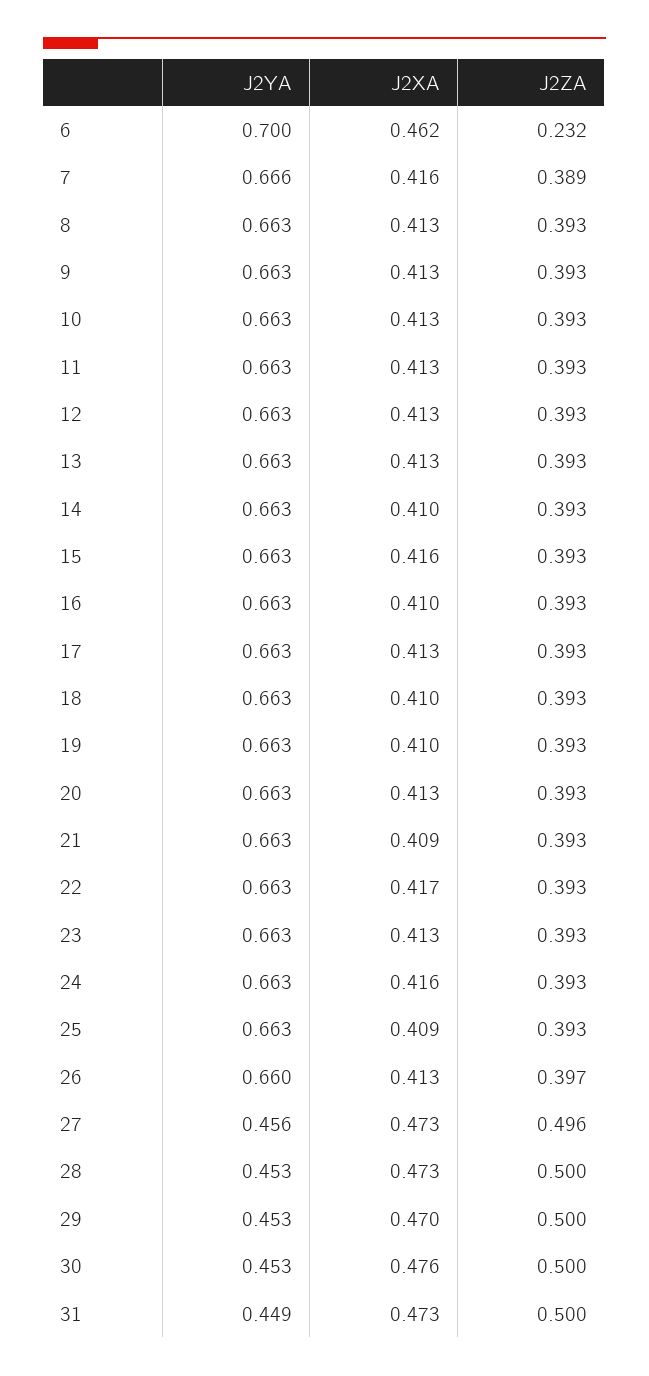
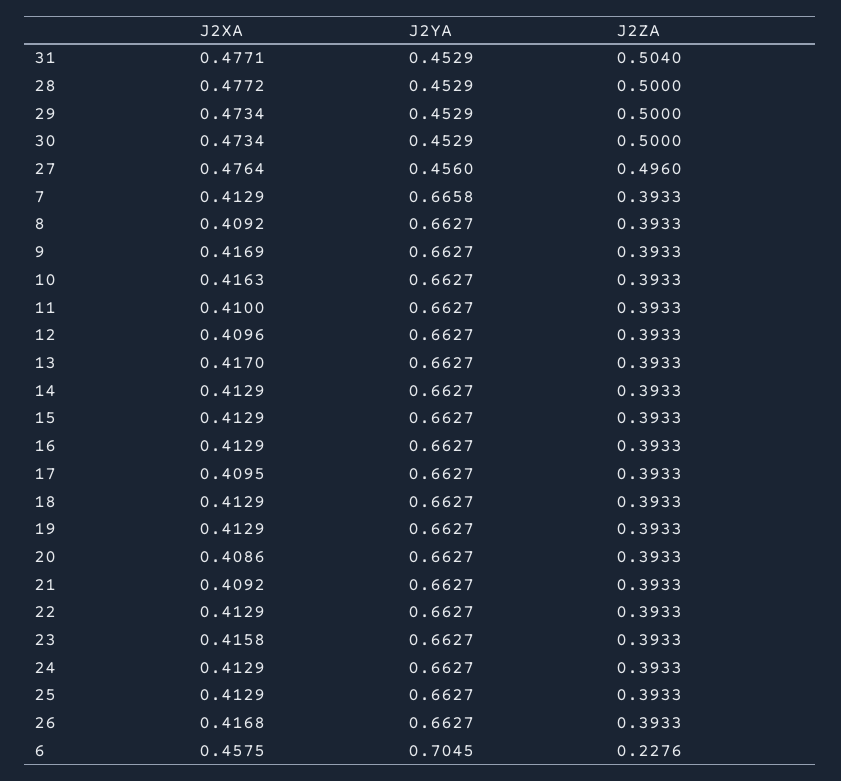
  {
    "J2YA": {
-     "6": 0.7,
+     "6": 0.7045,
      "7": 0.6658,
      "8": 0.6627,
      "9": 0.6627,
      "10": 0.6627,
      "11": 0.6627,
      "12": 0.6627,
      "13": 0.6627,
      "14": 0.6627,
      "15": 0.6627,
      "16": 0.6627,
      "17": 0.6627,
      "18": 0.6627,
      "19": 0.6627,
      "20": 0.6627,
      "21": 0.6627,
      "22": 0.6627,
      "23": 0.6627,
      "24": 0.6627,
      "25": 0.6627,
-     "26": 0.66,
+     "26": 0.6627,
      "27": 0.456,
      "28": 0.4529,
      "29": 0.4529,
      "30": 0.4529,
-     "31": 0.449
+     "31": 0.4529
    },
    "J2XA": {
-     "6": 0.462,
+     "6": 0.4575,
-     "7": 0.416,
+     "7": 0.4129,
-     "8": 0.413,
+     "8": 0.4092,
-     "9": 0.413,
+     "9": 0.4169,
-     "10": 0.413,
+     "10": 0.4163,
-     "11": 0.413,
+     "11": 0.41,
-     "12": 0.413,
+     "12": 0.4096,
-     "13": 0.413,
+     "13": 0.417,
-     "14": 0.41,
+     "14": 0.4129,
-     "15": 0.416,
+     "15": 0.4129,
-     "16": 0.41,
+     "16": 0.4129,
-     "17": 0.413,
+     "17": 0.4095,
-     "18": 0.41,
+     "18": 0.4129,
-     "19": 0.41,
+     "19": 0.4129,
-     "20": 0.413,
+     "20": 0.4086,
      "21": 0.4092,
-     "22": 0.417,
+     "22": 0.4129,
-     "23": 0.413,
+     "23": 0.4158,
-     "24": 0.416,
+     "24": 0.4129,
-     "25": 0.409,
+     "25": 0.4129,
-     "26": 0.413,
+     "26": 0.4168,
-     "27": 0.473,
+     "27": 0.4764,
-     "28": 0.473,
+     "28": 0.4772,
-     "29": 0.47,
+     "29": 0.4734,
-     "30": 0.476,
+     "30": 0.4734,
-     "31": 0.473
+     "31": 0.4771
    },
    "J2ZA": {
-     "6": 0.232,
+     "6": 0.2276,
-     "7": 0.389,
+     "7": 0.3933,
      "8": 0.3933,
      "9": 0.3933,
      "10": 0.3933,
      "11": 0.3933,
      "12": 0.3933,
      "13": 0.3933,
      "14": 0.3933,
      "15": 0.3933,
      "16": 0.3933,
      "17": 0.3933,
      "18": 0.3933,
      "19": 0.3933,
      "20": 0.3933,
      "21": 0.3933,
      "22": 0.3933,
      "23": 0.3933,
      "24": 0.3933,
      "25": 0.3933,
-     "26": 0.397,
+     "26": 0.3933,
      "27": 0.496,
      "28": 0.5,
      "29": 0.5,
      "30": 0.5,
-     "31": 0.5
+     "31": 0.504
    }
  }

